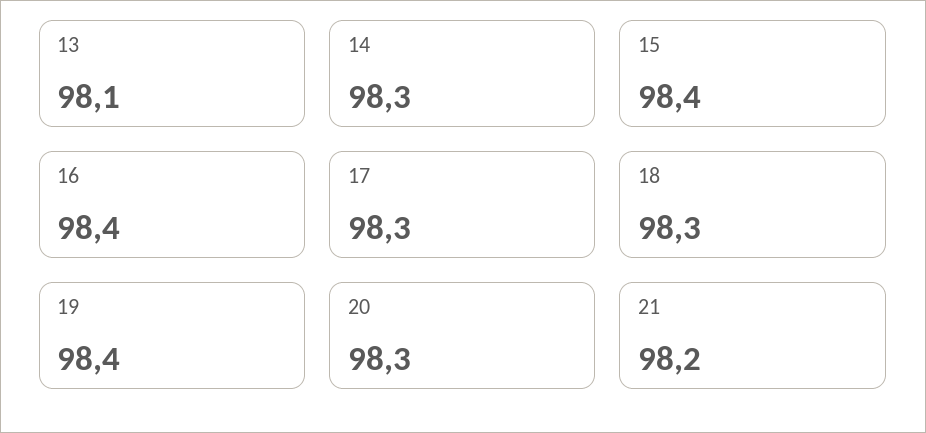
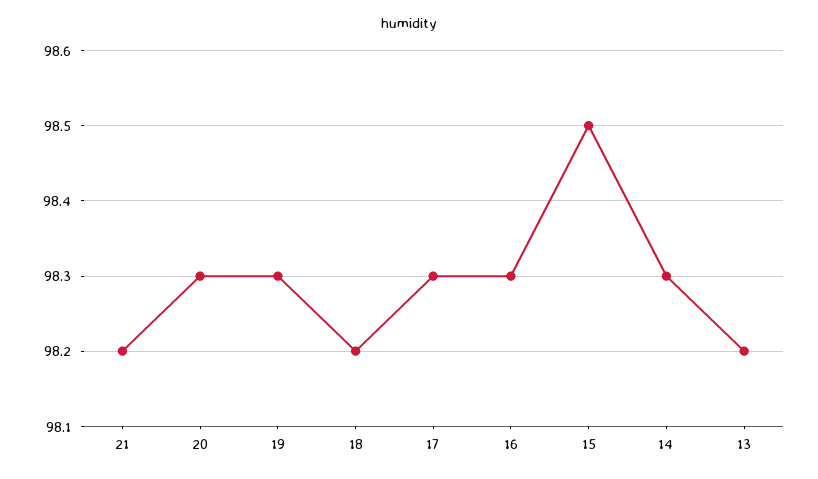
  {
-   "13": 98.1,
+   "13": 98.2,
    "14": 98.3,
-   "15": 98.4,
+   "15": 98.5,
-   "16": 98.4,
+   "16": 98.3,
    "17": 98.3,
-   "18": 98.3,
+   "18": 98.2,
-   "19": 98.4,
+   "19": 98.3,
    "20": 98.3,
    "21": 98.2
  }

